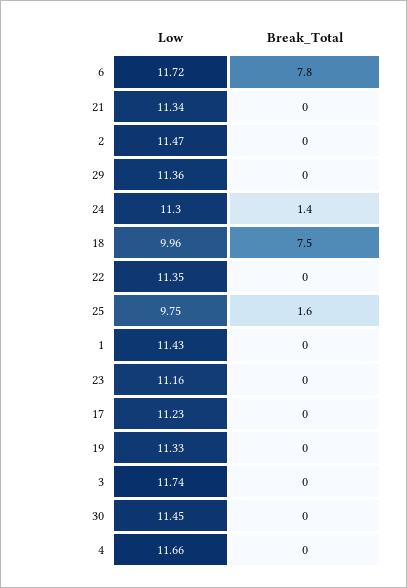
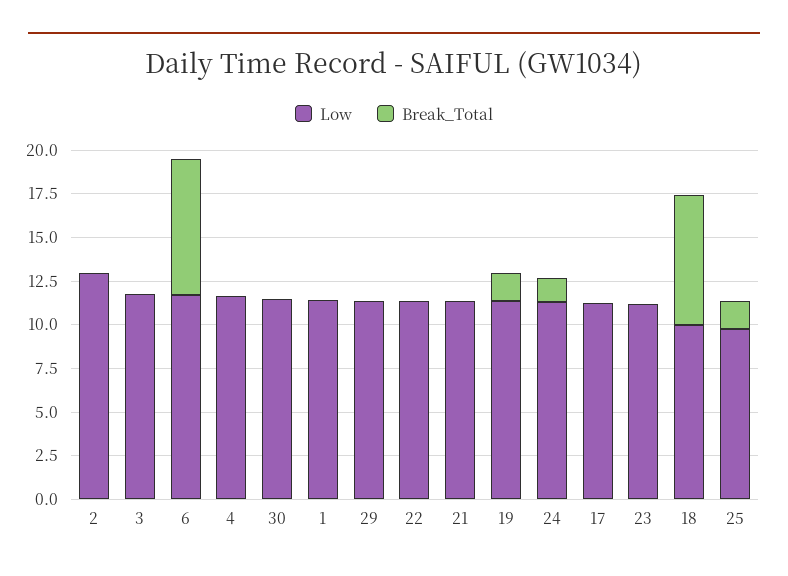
  {
    "Low": {
      "6": 11.72,
      "21": 11.34,
-     "2": 11.47,
+     "2": 13,
      "29": 11.36,
      "24": 11.3,
      "18": 9.96,
      "22": 11.35,
      "25": 9.75,
      "1": 11.43,
      "23": 11.16,
      "17": 11.23,
      "19": 11.33,
      "3": 11.74,
      "30": 11.45,
      "4": 11.66
    },
    "Break_Total": {
      "6": 7.8,
      "21": 0,
      "2": 0,
      "29": 0,
      "24": 1.4,
      "18": 7.5,
      "22": 0,
      "25": 1.6,
      "1": 0,
      "23": 0,
      "17": 0,
-     "19": 0,
+     "19": 1.5,
      "3": 0,
      "30": 0,
      "4": 0
    }
  }

